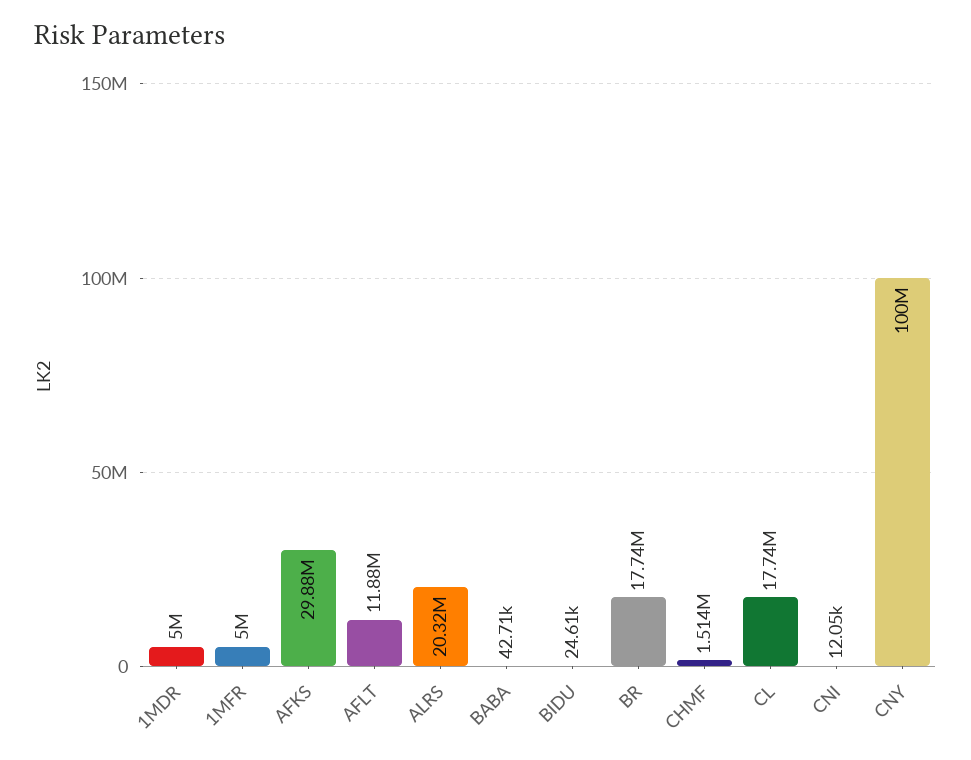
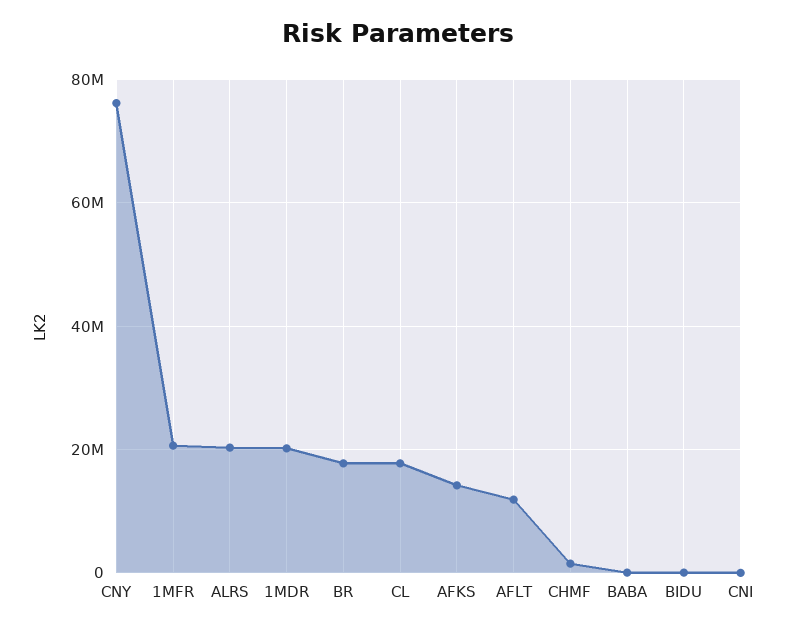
  {
-   "1MDR": 5000000,
+   "1MDR": 20000000,
-   "1MFR": 5000000,
+   "1MFR": 20000000,
-   "AFKS": 29880000,
+   "AFKS": 14000000,
    "AFLT": 11880000,
    "ALRS": 20320000,
    "BABA": 42710,
    "BIDU": 24610,
    "BR": 17740000,
    "CHMF": 1514000,
    "CL": 17740000,
    "CNI": 12050,
-   "CNY": 100000000
+   "CNY": 76000000
  }

